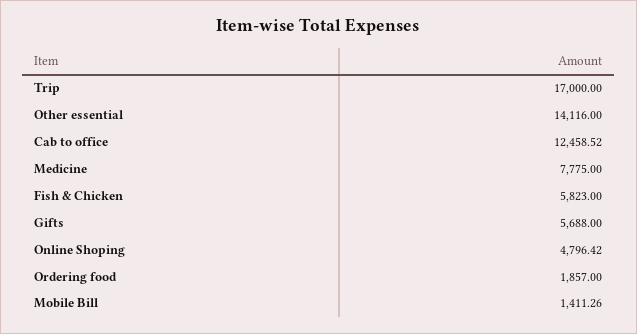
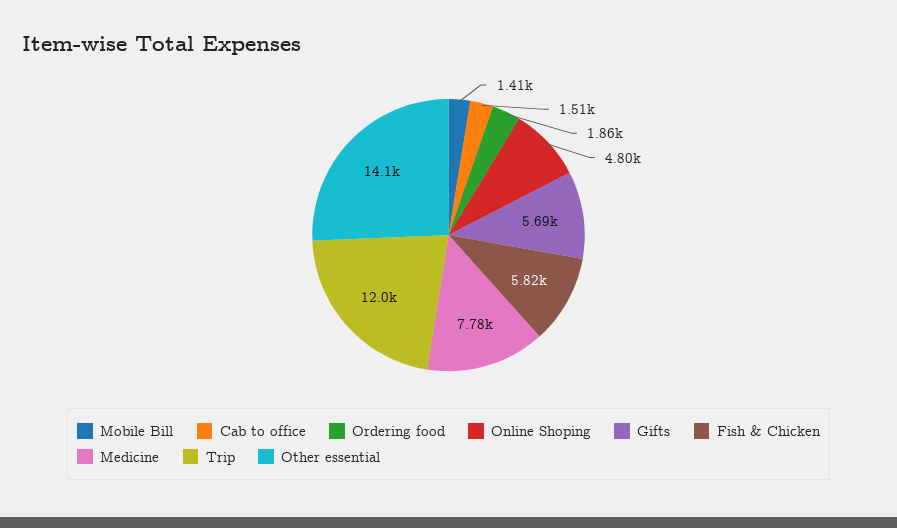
  {
-   "Trip": 17000,
+   "Trip": 12000,
    "Other essential": 14116,
-   "Cab to office": 12458.52,
+   "Cab to office": 1510,
    "Medicine": 7775,
    "Fish & Chicken": 5823,
    "Gifts": 5688,
    "Online Shoping": 4796.42,
    "Ordering food": 1857,
    "Mobile Bill": 1411.26
  }

